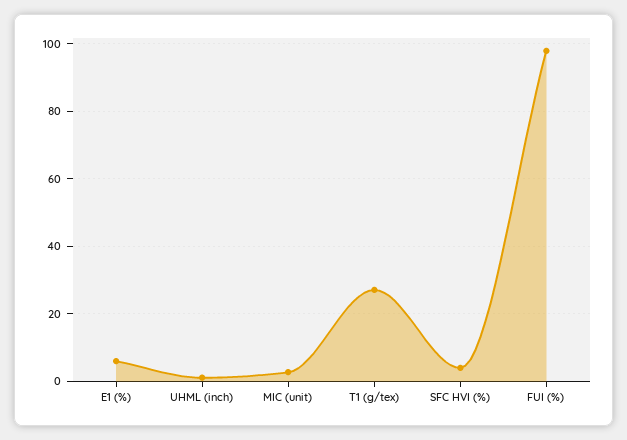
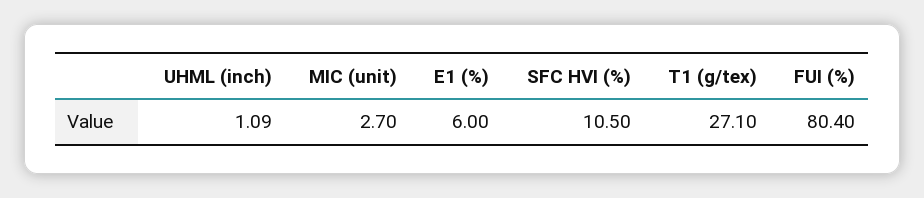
  {
    "E1 (%)": 6,
    "UHML (inch)": 1.09,
    "MIC (unit)": 2.7,
    "T1 (g/tex)": 27.1,
-   "SFC HVI (%)": 4,
+   "SFC HVI (%)": 10.5,
-   "FUI (%)": 98
+   "FUI (%)": 80.4
  }

